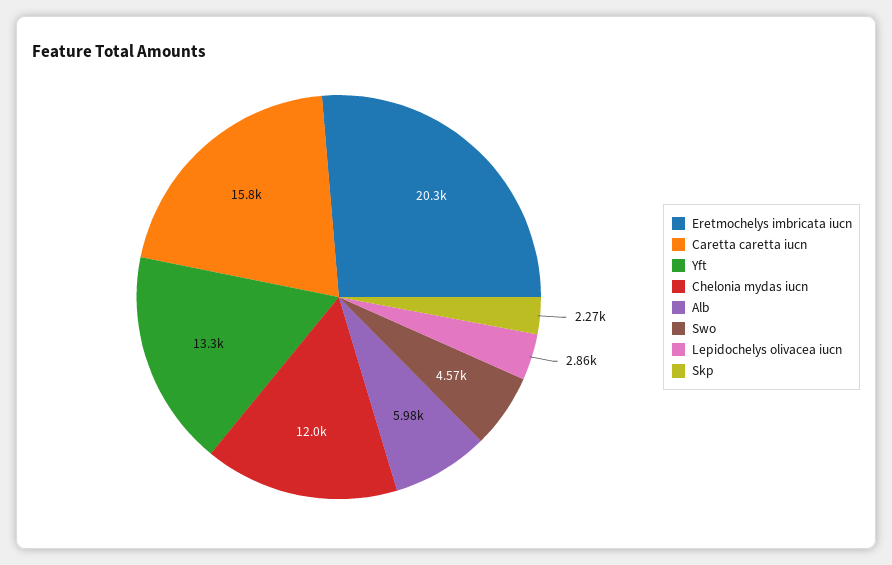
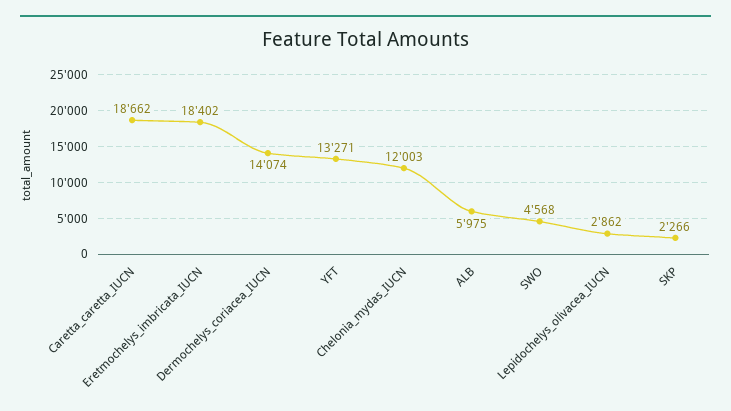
  {
-   "Eretmochelys imbricata iucn": 20300,
+   "Eretmochelys imbricata iucn": 18402,
-   "Caretta caretta iucn": 15800,
+   "Caretta caretta iucn": 18662,
    "Yft": 13271,
    "Chelonia mydas iucn": 12003,
    "Alb": 5975,
    "Swo": 4568,
    "Lepidochelys olivacea iucn": 2862,
-   "Skp": 2266
+   "Skp": 2266,
+   "Dermochelys_coriacea_IUCN": 14074
  }

